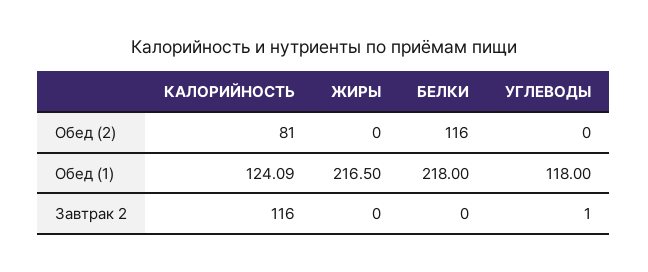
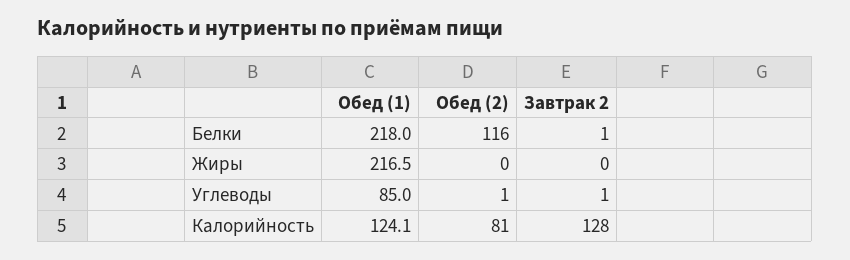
  {
    "КАЛОРИЙНОСТЬ": {
      "Обед (2)": 81,
      "Обед (1)": 124.09,
-     "Завтрак 2": 116
+     "Завтрак 2": 128
    },
    "ЖИРЫ": {
      "Обед (2)": 0,
      "Обед (1)": 216.5,
      "Завтрак 2": 0
    },
    "БЕЛКИ": {
      "Обед (2)": 116,
      "Обед (1)": 218,
-     "Завтрак 2": 0
+     "Завтрак 2": 1
    },
    "УГЛЕВОДЫ": {
-     "Обед (2)": 0,
+     "Обед (2)": 1,
-     "Обед (1)": 118,
+     "Обед (1)": 85,
      "Завтрак 2": 1
    }
  }

